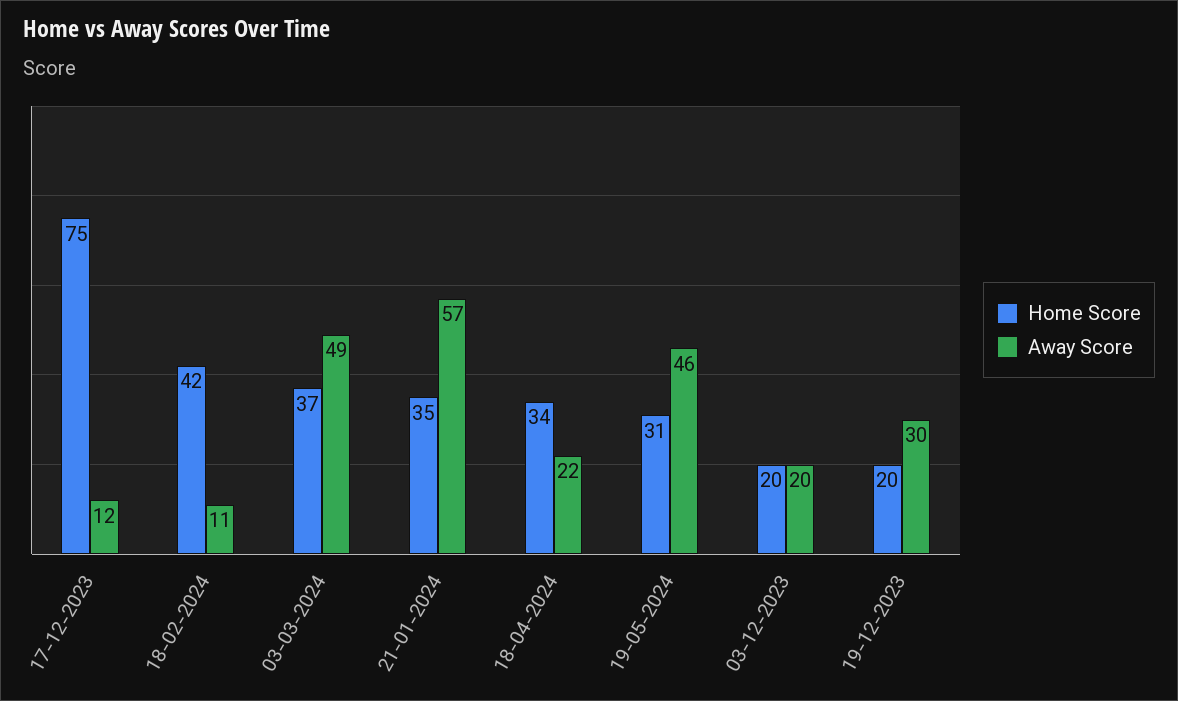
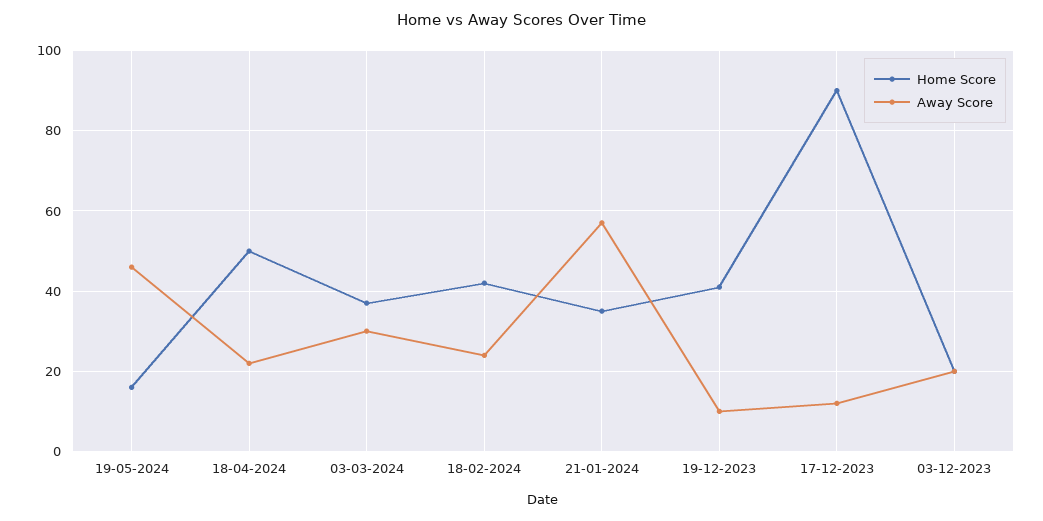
  {
    "Home Score": {
-     "17-12-2023": 75,
+     "17-12-2023": 90,
      "18-02-2024": 42,
      "03-03-2024": 37,
      "21-01-2024": 35,
-     "18-04-2024": 34,
+     "18-04-2024": 50,
-     "19-05-2024": 31,
+     "19-05-2024": 15,
      "03-12-2023": 20,
-     "19-12-2023": 20
+     "19-12-2023": 40
    },
    "Away Score": {
      "17-12-2023": 12,
-     "18-02-2024": 11,
+     "18-02-2024": 25,
-     "03-03-2024": 49,
+     "03-03-2024": 30,
      "21-01-2024": 57,
      "18-04-2024": 22,
      "19-05-2024": 46,
      "03-12-2023": 20,
-     "19-12-2023": 30
+     "19-12-2023": 10
    }
  }

